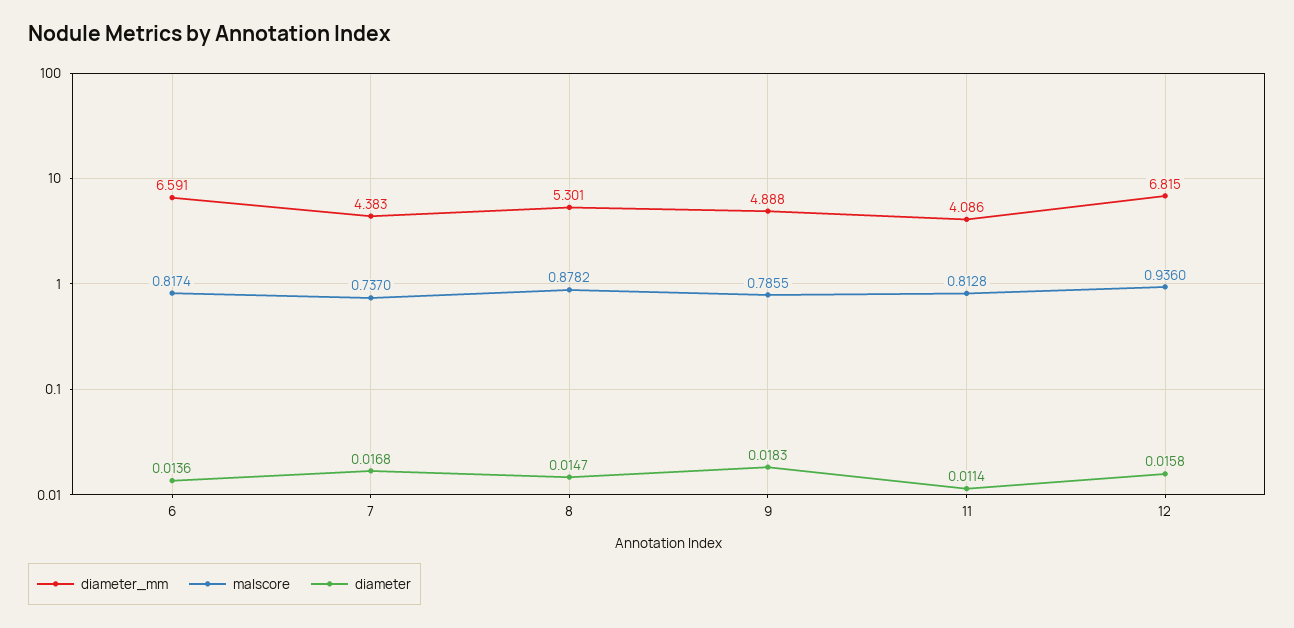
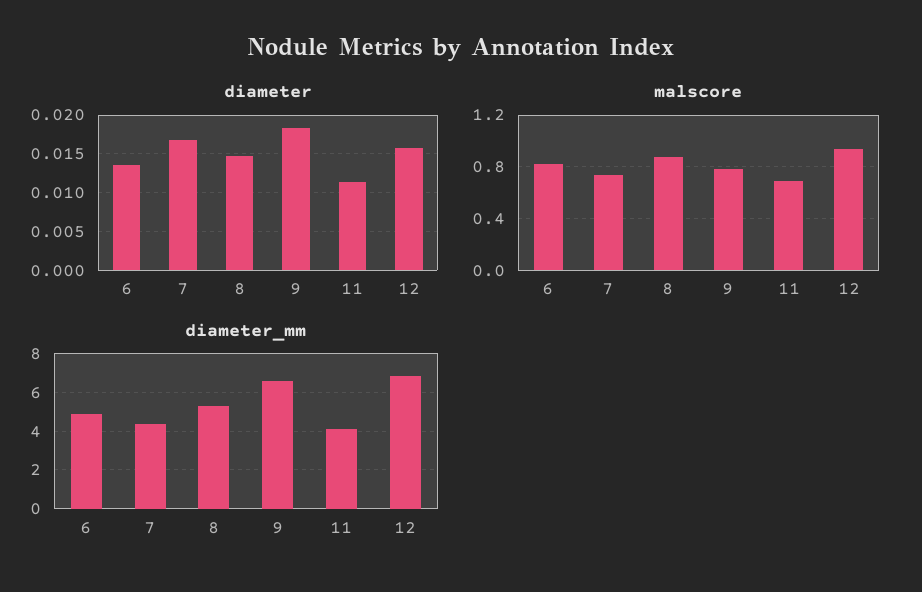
  {
    "diameter_mm": {
-     "6": 6.591,
+     "6": 5,
      "7": 4.383,
      "8": 5.301,
-     "9": 4.888,
+     "9": 6.5,
      "11": 4.086,
      "12": 6.815
    },
    "malscore": {
      "6": 0.8174,
      "7": 0.737,
      "8": 0.8782,
      "9": 0.7855,
-     "11": 0.8128,
+     "11": 0.7,
      "12": 0.936
    },
    "diameter": {
      "6": 0.0136,
      "7": 0.0168,
      "8": 0.0147,
      "9": 0.0183,
      "11": 0.0114,
      "12": 0.0158
    }
  }

